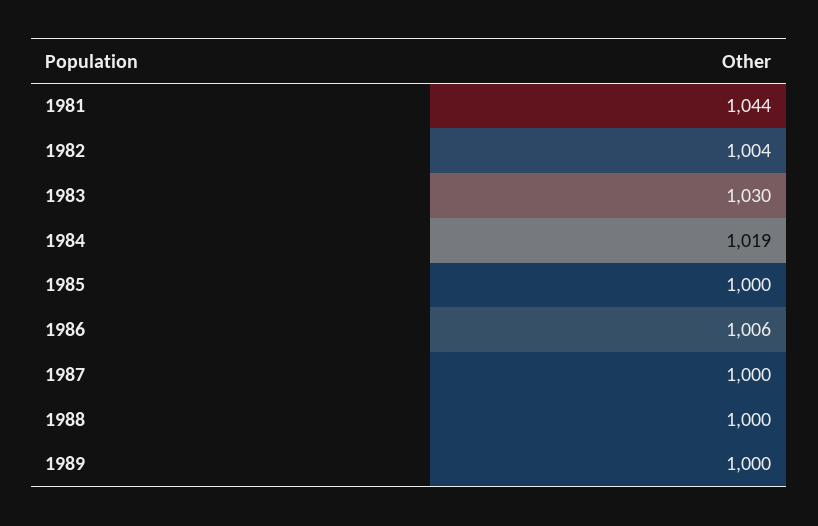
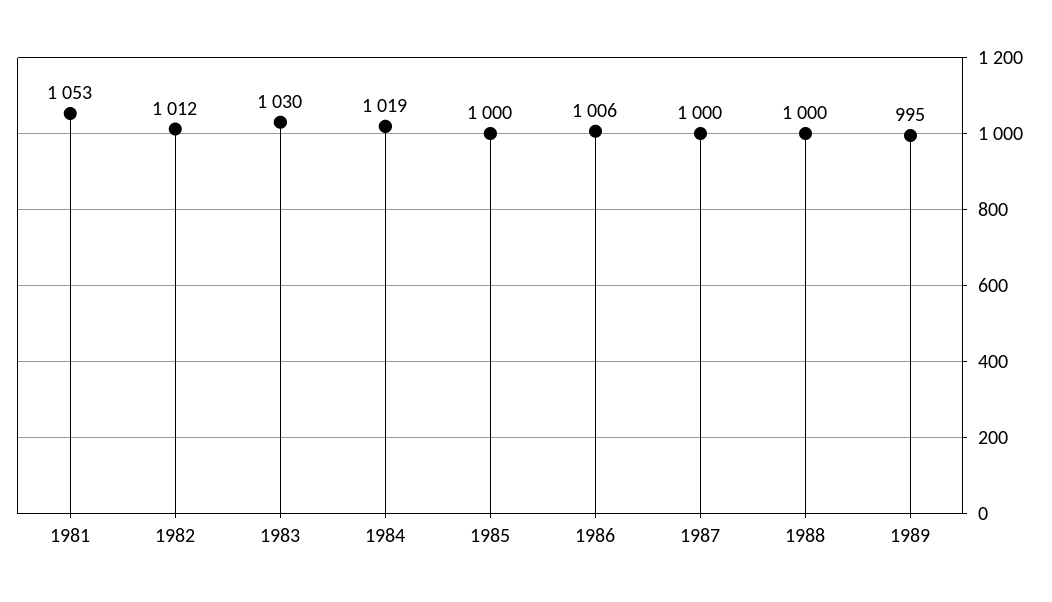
  {
-   "1981": 1044,
+   "1981": 1053,
-   "1982": 1004,
+   "1982": 1012,
    "1983": 1030,
    "1984": 1019,
    "1985": 1000,
    "1986": 1006,
    "1987": 1000,
    "1988": 1000,
-   "1989": 1000
+   "1989": 995
  }

